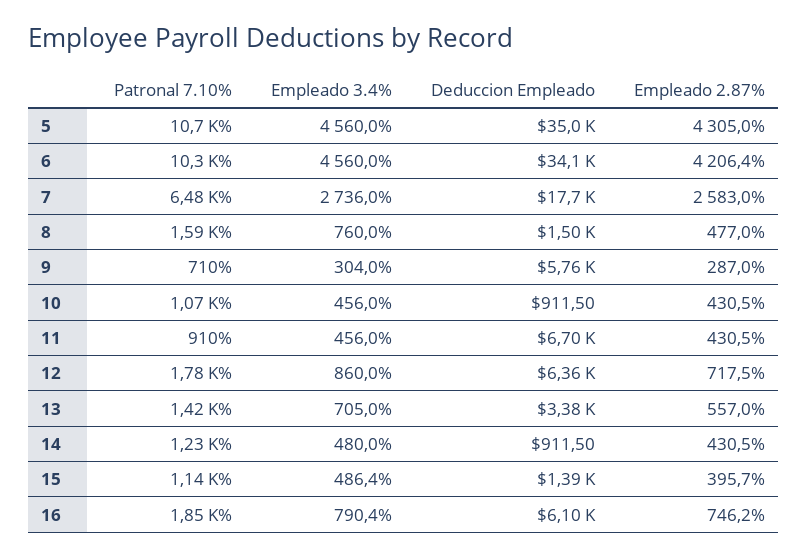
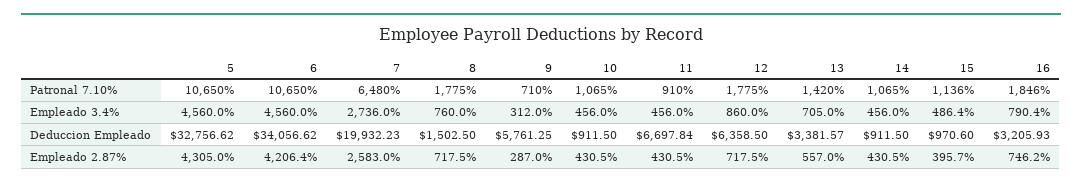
  {
    "Patronal 7.10%": {
      "5": 10650,
-     "6": 10300,
+     "6": 10650,
      "7": 6480,
-     "8": 1590,
+     "8": 1775,
      "9": 710,
      "10": 1065,
      "11": 910,
      "12": 1775,
      "13": 1420,
-     "14": 1230,
+     "14": 1065,
      "15": 1136,
      "16": 1846
    },
    "Empleado 3.4%": {
      "5": 4560,
      "6": 4560,
      "7": 2736,
      "8": 760,
-     "9": 304,
+     "9": 312,
      "10": 456,
      "11": 456,
      "12": 860,
      "13": 705,
-     "14": 480,
+     "14": 456,
      "15": 486.4,
      "16": 790.4
    },
    "Deduccion Empleado": {
-     "5": 35000,
+     "5": 32756.62,
      "6": 34056.62,
-     "7": 17700,
+     "7": 19932.23,
      "8": 1502.5,
      "9": 5761.25,
      "10": 911.5,
      "11": 6697.84,
      "12": 6358.5,
      "13": 3381.57,
      "14": 911.5,
-     "15": 1390,
+     "15": 970.6,
-     "16": 6100
+     "16": 3205.93
    },
    "Empleado 2.87%": {
      "5": 4305,
      "6": 4206.4,
      "7": 2583,
-     "8": 477,
+     "8": 717.5,
      "9": 287,
      "10": 430.5,
      "11": 430.5,
      "12": 717.5,
      "13": 557,
      "14": 430.5,
      "15": 395.7,
      "16": 746.2
    }
  }

